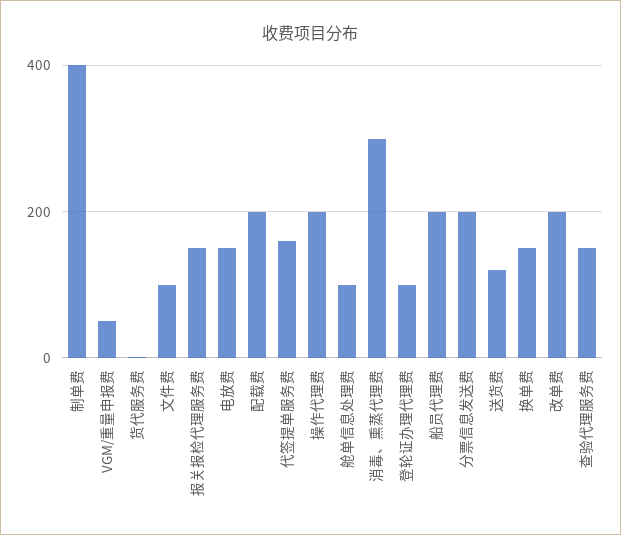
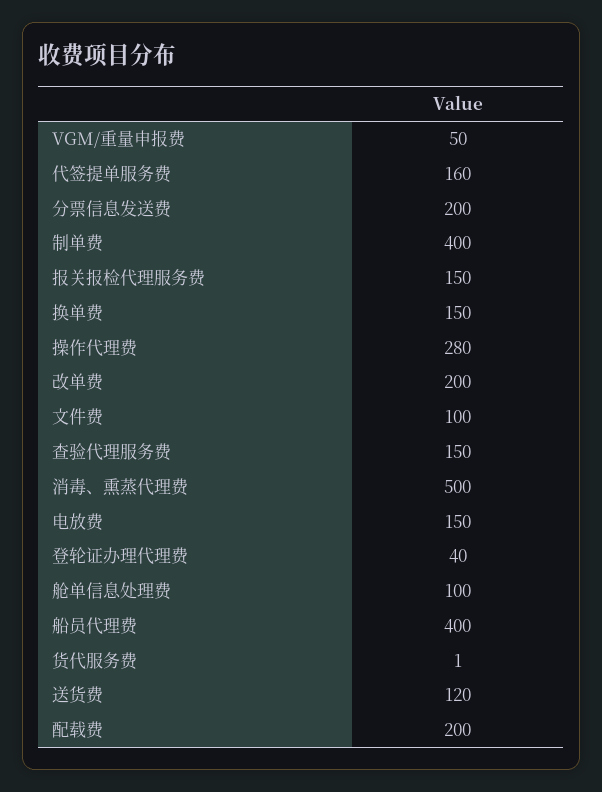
  {
    "制单费": 400,
    "VGM/重量申报费": 50,
    "货代服务费": 1,
    "文件费": 100,
    "报关报检代理服务费": 150,
    "电放费": 150,
    "配载费": 200,
    "代签提单服务费": 160,
-   "操作代理费": 200,
+   "操作代理费": 280,
    "舱单信息处理费": 100,
-   "消毒、熏蒸代理费": 300,
+   "消毒、熏蒸代理费": 500,
-   "登轮证办理代理费": 100,
+   "登轮证办理代理费": 40,
-   "船员代理费": 200,
+   "船员代理费": 400,
    "分票信息发送费": 200,
    "送货费": 120,
    "换单费": 150,
    "改单费": 200,
    "查验代理服务费": 150
  }

